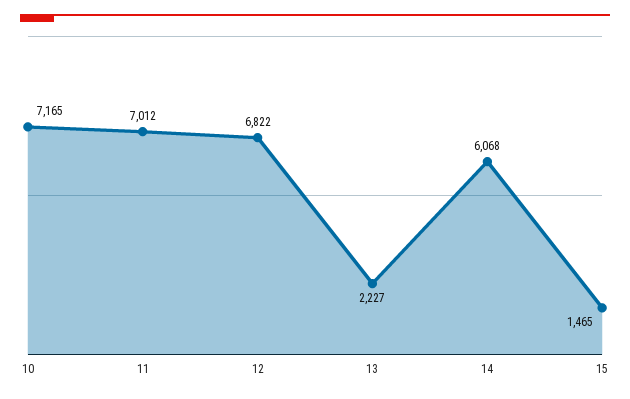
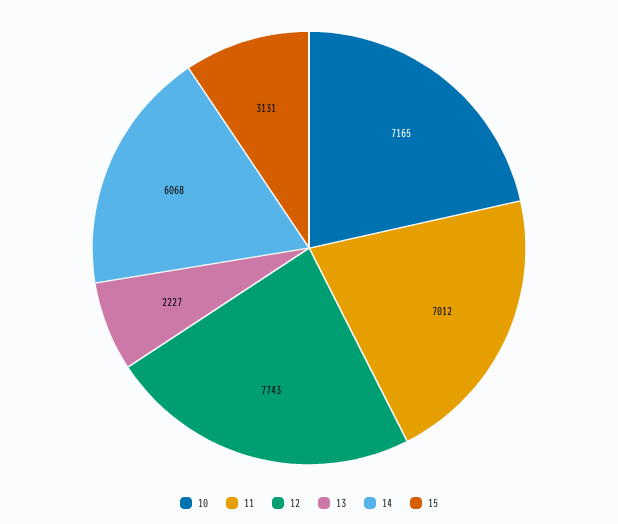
  {
    "10": 7165,
    "11": 7012,
-   "12": 6822,
+   "12": 7743,
    "13": 2227,
    "14": 6068,
-   "15": 1465
+   "15": 3131
  }

